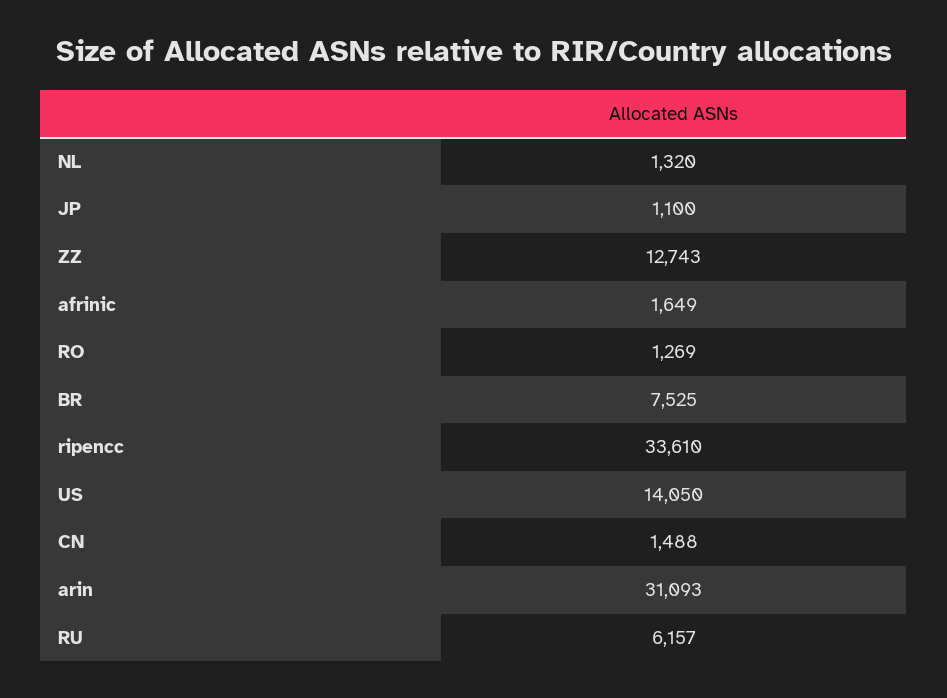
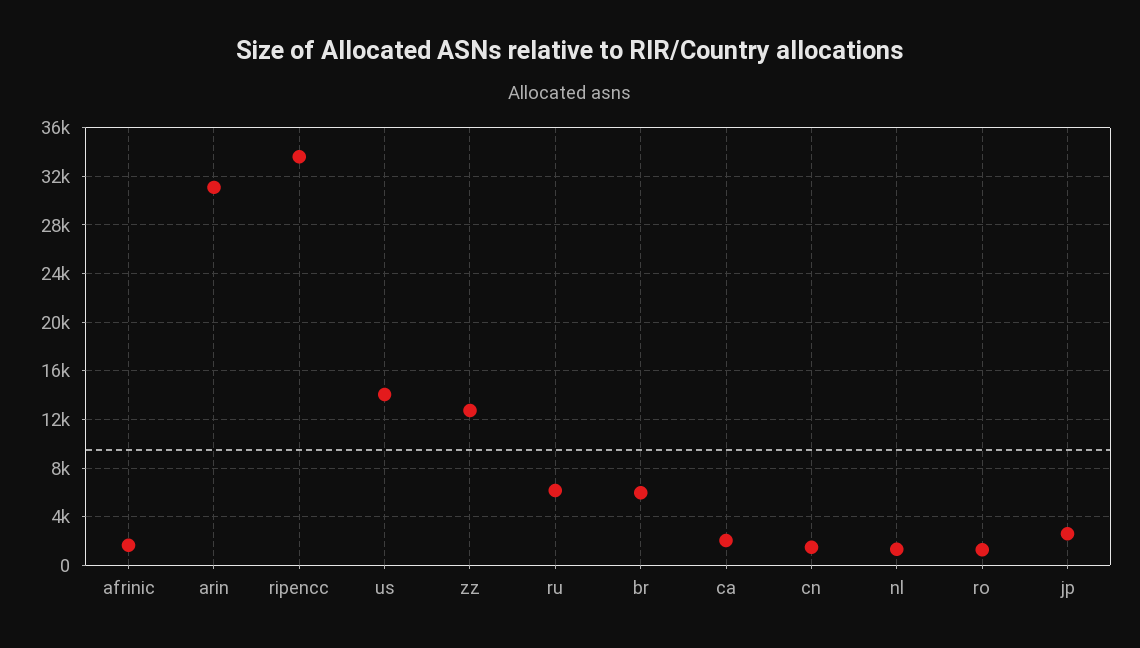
  {
    "NL": 1320,
-   "JP": 1100,
+   "JP": 2500,
    "ZZ": 12743,
    "afrinic": 1649,
    "RO": 1269,
-   "BR": 7525,
+   "BR": 6000,
    "ripencc": 33610,
    "US": 14050,
    "CN": 1488,
    "arin": 31093,
-   "RU": 6157
+   "RU": 6157,
+   "ca": 2000
  }

